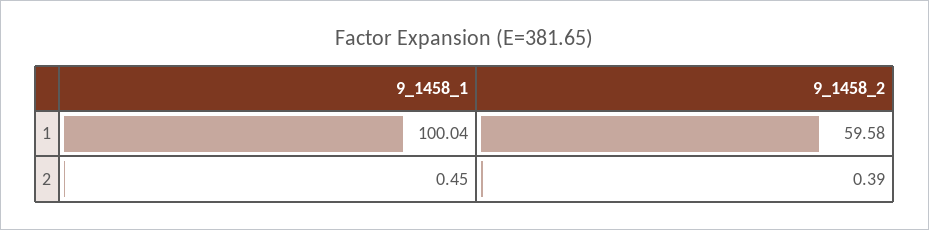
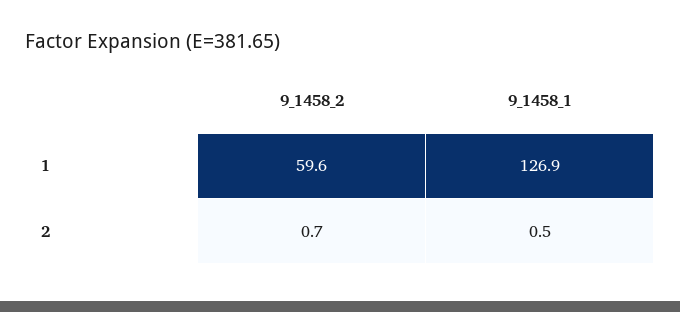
  {
    "9_1458_1": {
-     "1": 100.04,
+     "1": 126.9,
      "2": 0.45
    },
    "9_1458_2": {
      "1": 59.58,
-     "2": 0.39
+     "2": 0.7
    }
  }

